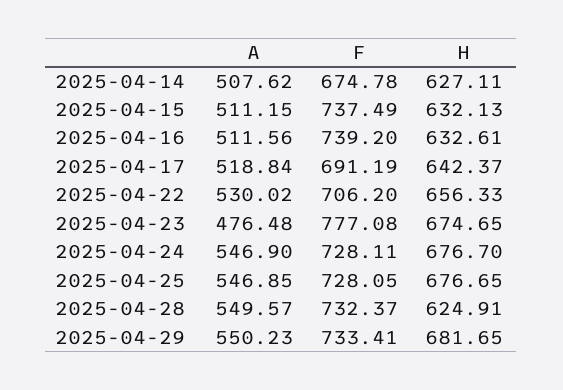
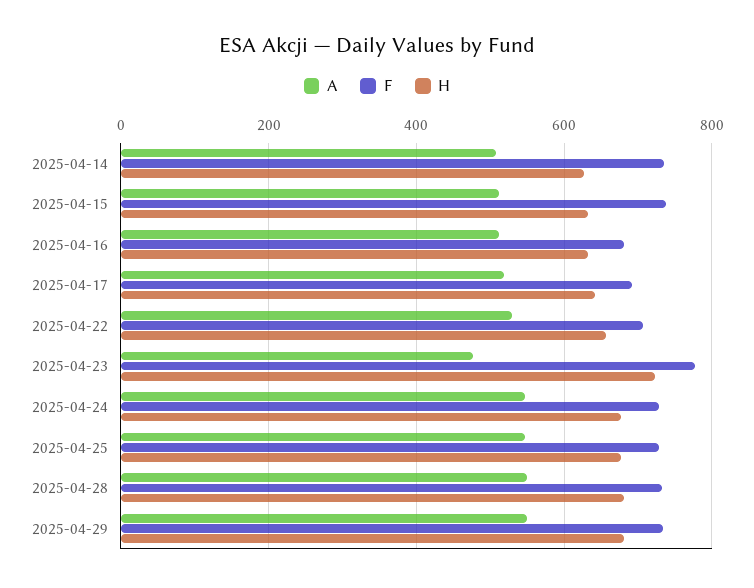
  {
    "A": {
      "2025-04-14": 507.62,
      "2025-04-15": 511.15,
      "2025-04-16": 511.56,
      "2025-04-17": 518.84,
      "2025-04-22": 530.02,
      "2025-04-23": 476.48,
      "2025-04-24": 546.9,
      "2025-04-25": 546.85,
      "2025-04-28": 549.57,
      "2025-04-29": 550.23
    },
    "F": {
-     "2025-04-14": 674.78,
+     "2025-04-14": 740,
      "2025-04-15": 737.49,
-     "2025-04-16": 739.2,
+     "2025-04-16": 680,
      "2025-04-17": 691.19,
      "2025-04-22": 706.2,
      "2025-04-23": 777.08,
      "2025-04-24": 728.11,
      "2025-04-25": 728.05,
      "2025-04-28": 732.37,
      "2025-04-29": 733.41
    },
    "H": {
      "2025-04-14": 627.11,
      "2025-04-15": 632.13,
      "2025-04-16": 632.61,
      "2025-04-17": 642.37,
      "2025-04-22": 656.33,
-     "2025-04-23": 674.65,
+     "2025-04-23": 720,
      "2025-04-24": 676.7,
      "2025-04-25": 676.65,
-     "2025-04-28": 624.91,
+     "2025-04-28": 680,
      "2025-04-29": 681.65
    }
  }

